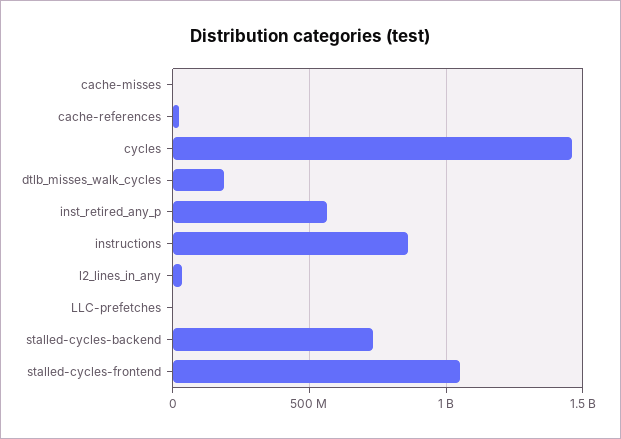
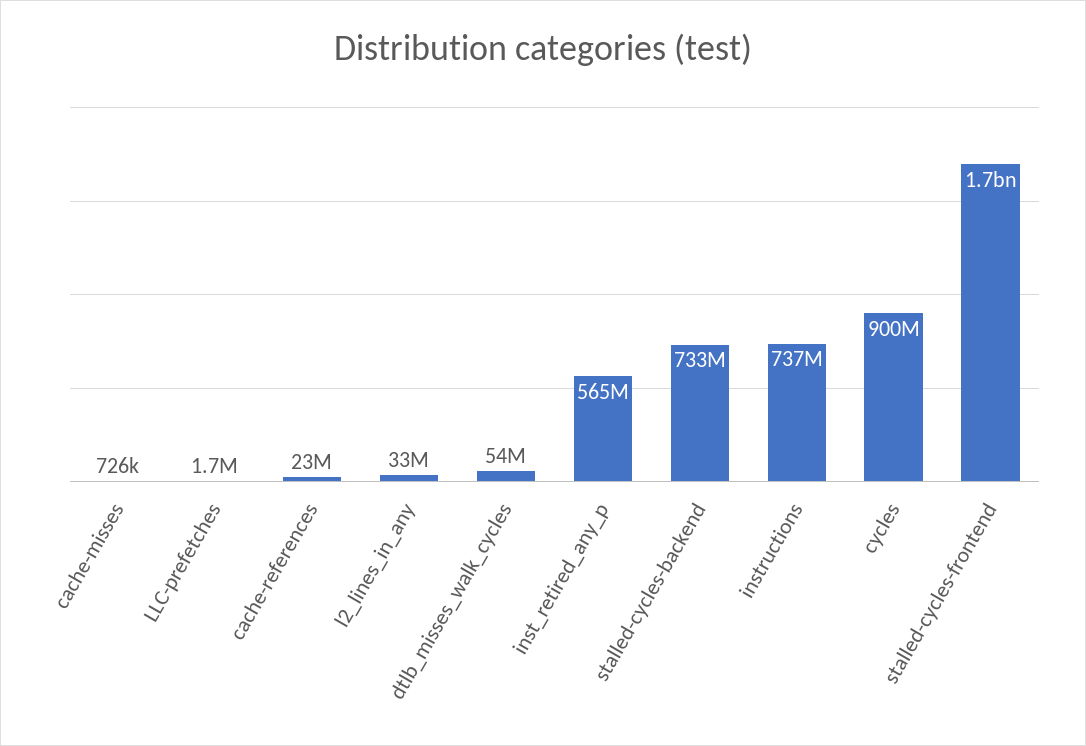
  {
    "cache-misses": 726000,
    "cache-references": 23000000,
-   "cycles": 1450000000,
+   "cycles": 900000000,
-   "dtlb_misses_walk_cycles": 200000000,
+   "dtlb_misses_walk_cycles": 54000000,
    "inst_retired_any_p": 565000000,
-   "instructions": 850000000,
+   "instructions": 737000000,
    "l2_lines_in_any": 33000000,
    "LLC-prefetches": 1700000,
    "stalled-cycles-backend": 733000000,
-   "stalled-cycles-frontend": 1050000000
+   "stalled-cycles-frontend": 1700000000
  }

